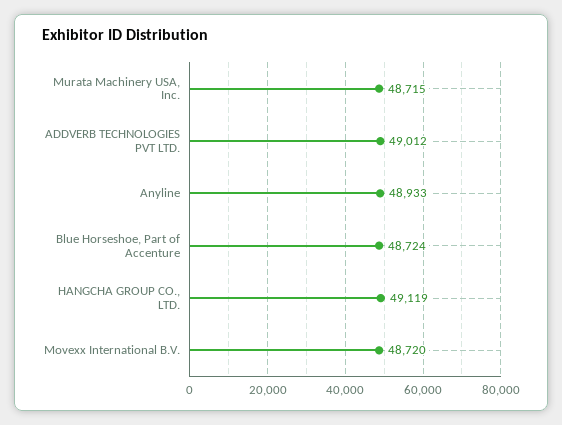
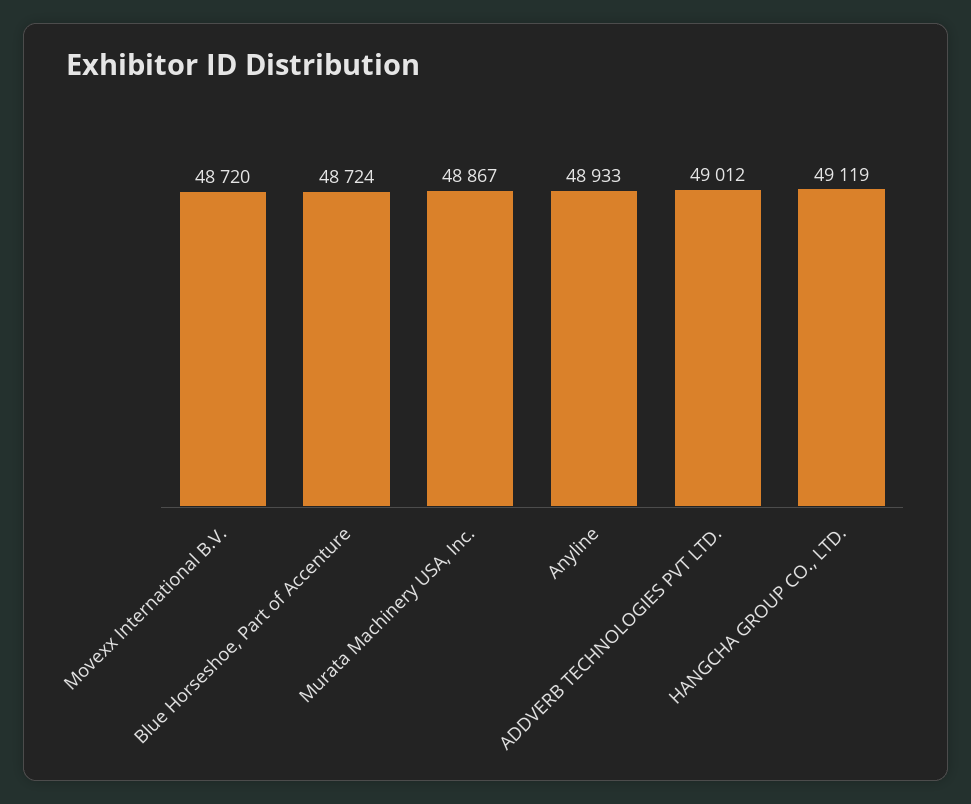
  {
-   "Murata Machinery USA, Inc.": 48715,
+   "Murata Machinery USA, Inc.": 48867,
    "ADDVERB TECHNOLOGIES PVT LTD.": 49012,
    "Anyline": 48933,
    "Blue Horseshoe, Part of Accenture": 48724,
    "HANGCHA GROUP CO., LTD.": 49119,
    "Movexx International B.V.": 48720
  }

